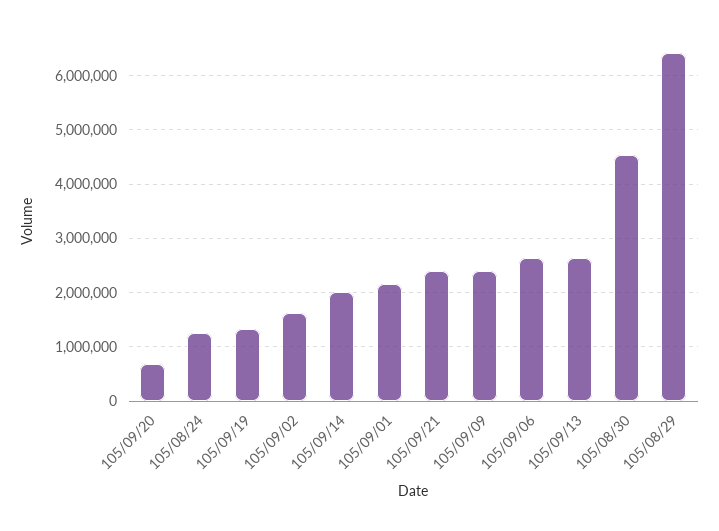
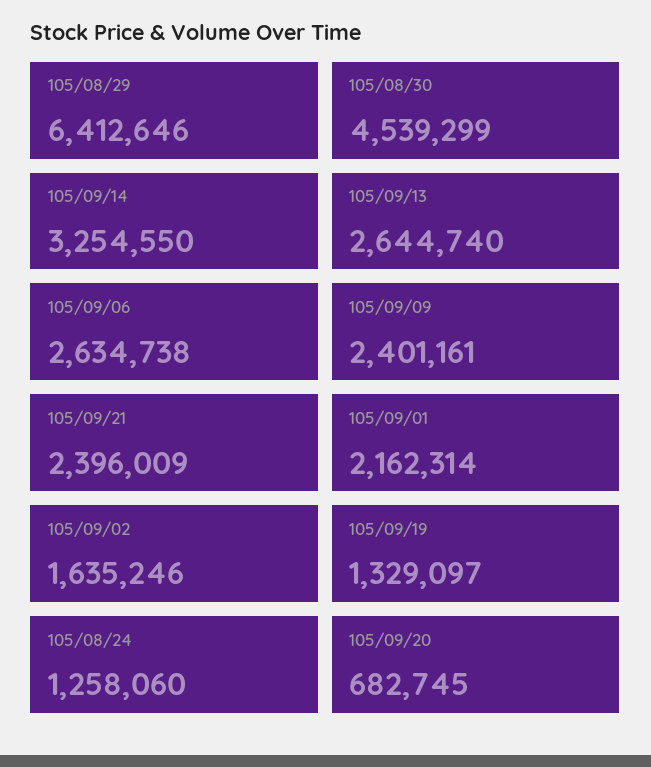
  {
    "105/09/20": 682745,
    "105/08/24": 1258060,
    "105/09/19": 1329097,
    "105/09/02": 1635246,
-   "105/09/14": 2000000,
+   "105/09/14": 3254550,
    "105/09/01": 2162314,
    "105/09/21": 2396009,
    "105/09/09": 2401161,
    "105/09/06": 2634738,
    "105/09/13": 2644740,
    "105/08/30": 4539299,
    "105/08/29": 6412646
  }

